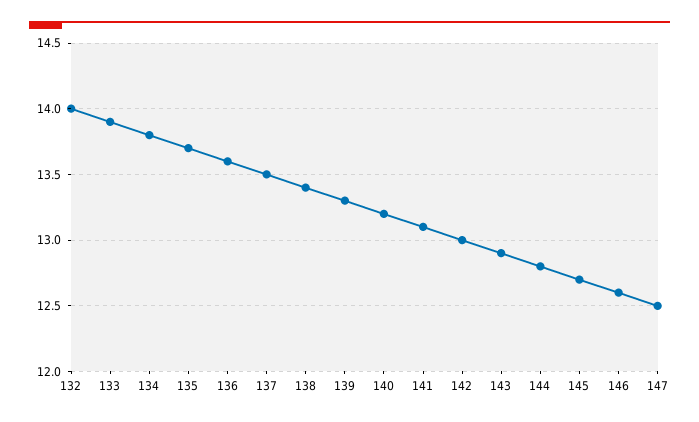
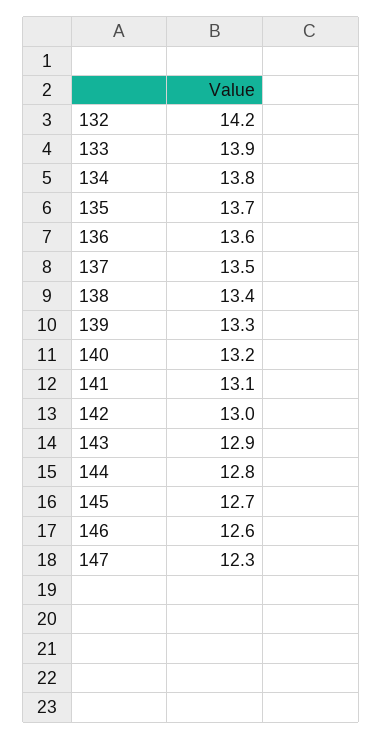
  {
-   "132": 14,
+   "132": 14.2,
    "133": 13.9,
    "134": 13.8,
    "135": 13.7,
    "136": 13.6,
    "137": 13.5,
    "138": 13.4,
    "139": 13.3,
    "140": 13.2,
    "141": 13.1,
    "142": 13,
    "143": 12.9,
    "144": 12.8,
    "145": 12.7,
    "146": 12.6,
-   "147": 12.5
+   "147": 12.3
  }

